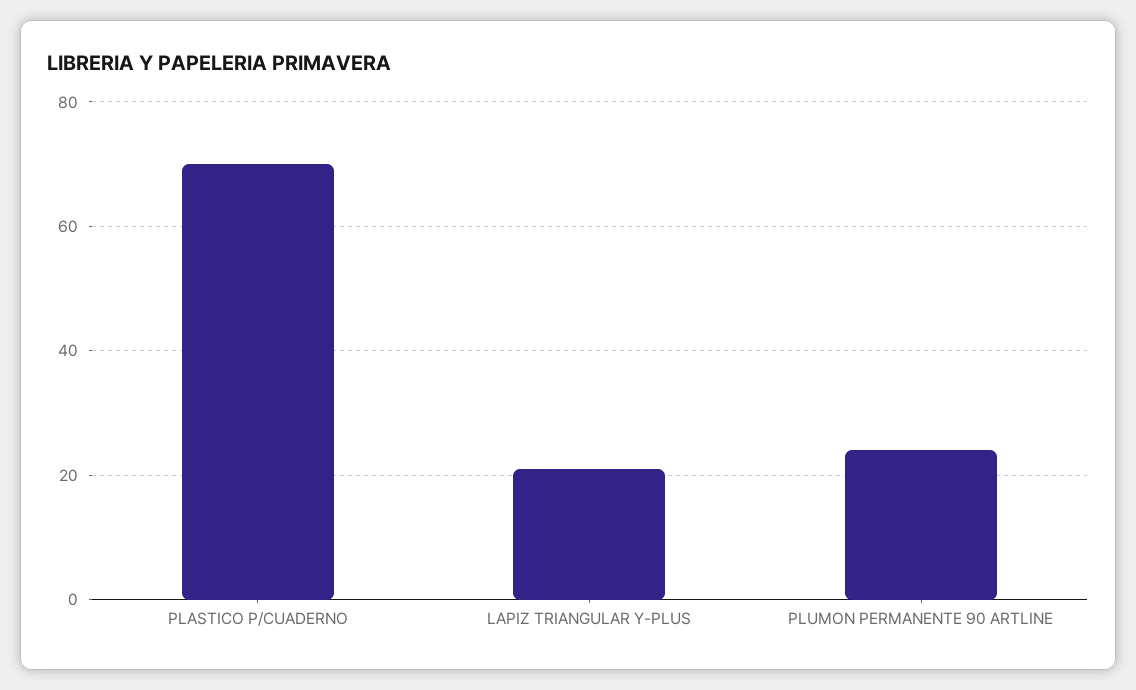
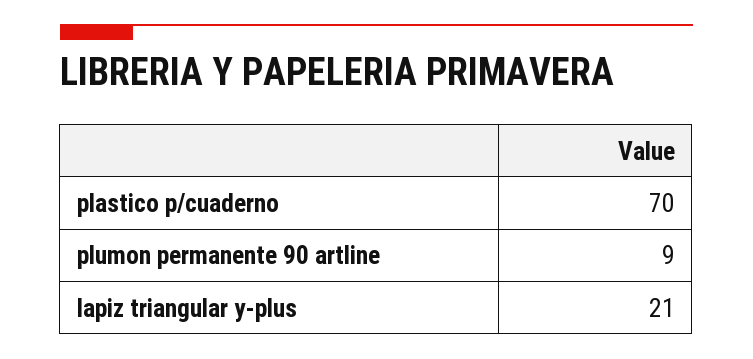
  {
    "PLASTICO P/CUADERNO": 70,
    "LAPIZ TRIANGULAR Y-PLUS": 21,
-   "PLUMON PERMANENTE 90 ARTLINE": 25
+   "PLUMON PERMANENTE 90 ARTLINE": 9
  }

